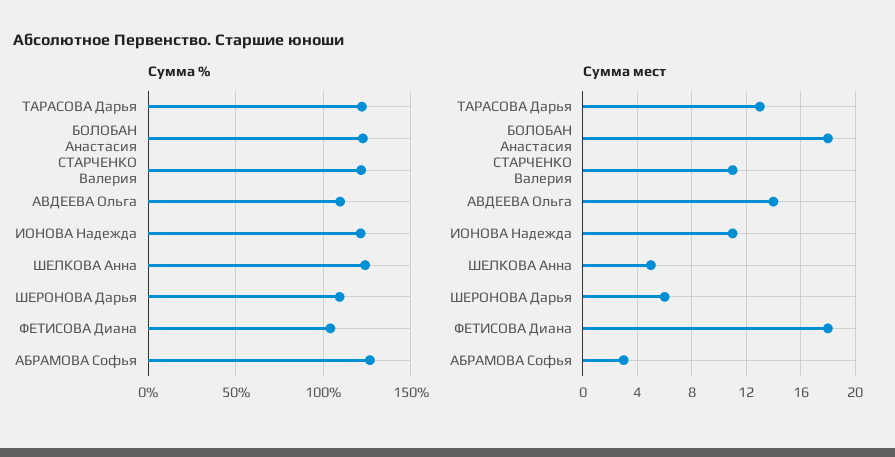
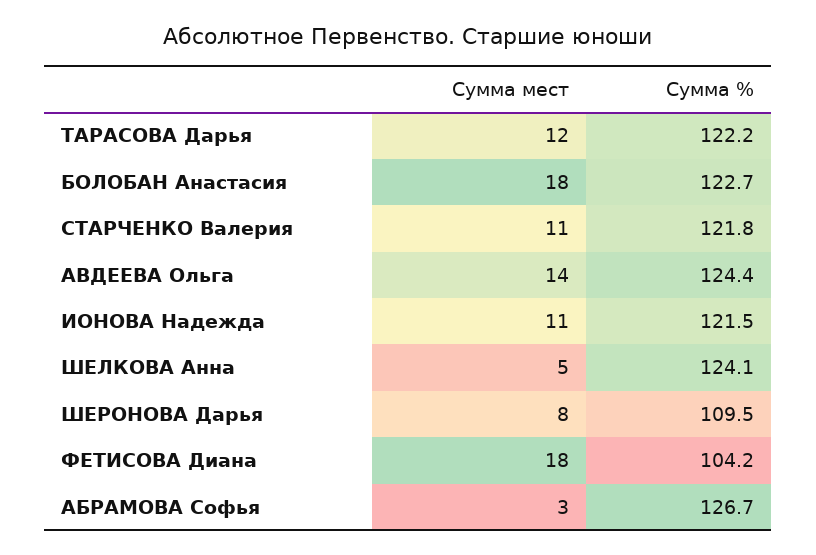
  {
    "Сумма %": {
      "ТАРАСОВА Дарья": 122.2,
      "БОЛОБАН Анастасия": 122.7,
      "СТАРЧЕНКО Валерия": 121.8,
-     "АВДЕЕВА Ольга": 110,
+     "АВДЕЕВА Ольга": 124.4,
      "ИОНОВА Надежда": 121.5,
      "ШЕЛКОВА Анна": 124.1,
      "ШЕРОНОВА Дарья": 109.5,
      "ФЕТИСОВА Диана": 104.2,
      "АБРАМОВА Софья": 126.7
    },
    "Сумма мест": {
-     "ТАРАСОВА Дарья": 13,
+     "ТАРАСОВА Дарья": 12,
      "БОЛОБАН Анастасия": 18,
      "СТАРЧЕНКО Валерия": 11,
      "АВДЕЕВА Ольга": 14,
      "ИОНОВА Надежда": 11,
      "ШЕЛКОВА Анна": 5,
-     "ШЕРОНОВА Дарья": 6,
+     "ШЕРОНОВА Дарья": 8,
      "ФЕТИСОВА Диана": 18,
      "АБРАМОВА Софья": 3
    }
  }

